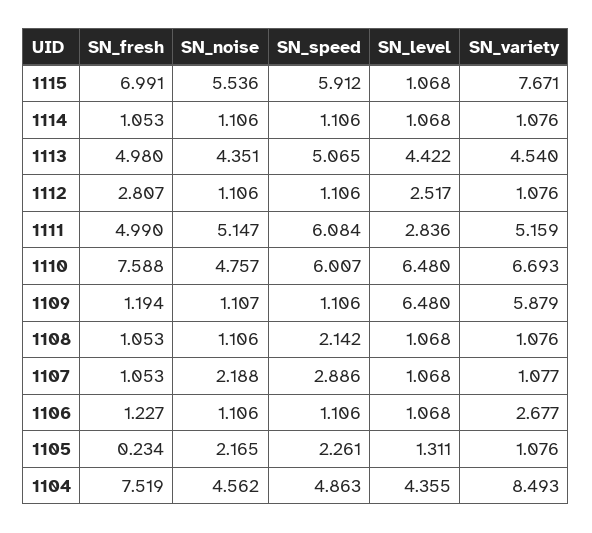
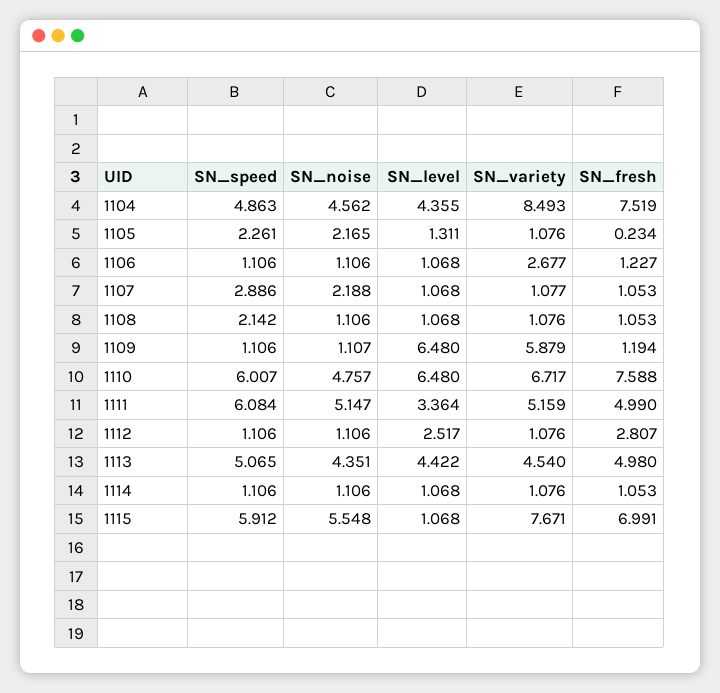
  {
    "SN_fresh": {
      "1115": 6.991,
      "1114": 1.053,
      "1113": 4.98,
      "1112": 2.807,
      "1111": 4.99,
      "1110": 7.588,
      "1109": 1.194,
      "1108": 1.053,
      "1107": 1.053,
      "1106": 1.227,
      "1105": 0.234,
      "1104": 7.519
    },
    "SN_noise": {
-     "1115": 5.536,
+     "1115": 5.548,
      "1114": 1.106,
      "1113": 4.351,
      "1112": 1.106,
      "1111": 5.147,
      "1110": 4.757,
      "1109": 1.107,
      "1108": 1.106,
      "1107": 2.188,
      "1106": 1.106,
      "1105": 2.165,
      "1104": 4.562
    },
    "SN_speed": {
      "1115": 5.912,
      "1114": 1.106,
      "1113": 5.065,
      "1112": 1.106,
      "1111": 6.084,
      "1110": 6.007,
      "1109": 1.106,
      "1108": 2.142,
      "1107": 2.886,
      "1106": 1.106,
      "1105": 2.261,
      "1104": 4.863
    },
    "SN_level": {
      "1115": 1.068,
      "1114": 1.068,
      "1113": 4.422,
      "1112": 2.517,
-     "1111": 2.836,
+     "1111": 3.364,
      "1110": 6.48,
      "1109": 6.48,
      "1108": 1.068,
      "1107": 1.068,
      "1106": 1.068,
      "1105": 1.311,
      "1104": 4.355
    },
    "SN_variety": {
      "1115": 7.671,
      "1114": 1.076,
      "1113": 4.54,
      "1112": 1.076,
      "1111": 5.159,
-     "1110": 6.693,
+     "1110": 6.717,
      "1109": 5.879,
      "1108": 1.076,
      "1107": 1.077,
      "1106": 2.677,
      "1105": 1.076,
      "1104": 8.493
    }
  }

